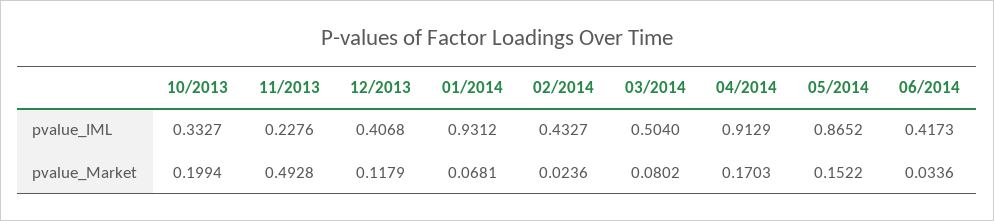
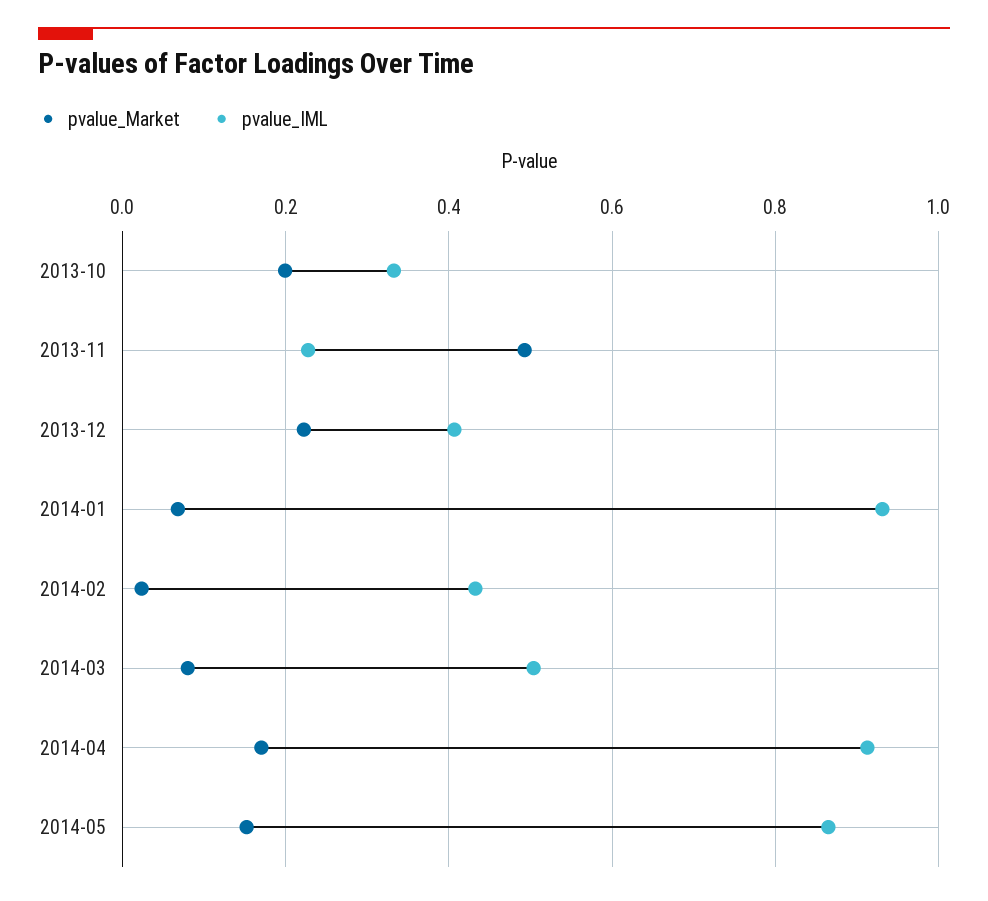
  {
    "pvalue_IML": {
      "10/2013": 0.3327,
      "11/2013": 0.2276,
      "12/2013": 0.4068,
      "01/2014": 0.9312,
      "02/2014": 0.4327,
      "03/2014": 0.504,
      "04/2014": 0.9129,
-     "05/2014": 0.8652,
+     "05/2014": 0.8652
-     "06/2014": 0.4173
    },
    "pvalue_Market": {
      "10/2013": 0.1994,
      "11/2013": 0.4928,
-     "12/2013": 0.1179,
+     "12/2013": 0.22,
      "01/2014": 0.0681,
      "02/2014": 0.0236,
      "03/2014": 0.0802,
      "04/2014": 0.1703,
-     "05/2014": 0.1522,
+     "05/2014": 0.1522
-     "06/2014": 0.0336
    }
  }

